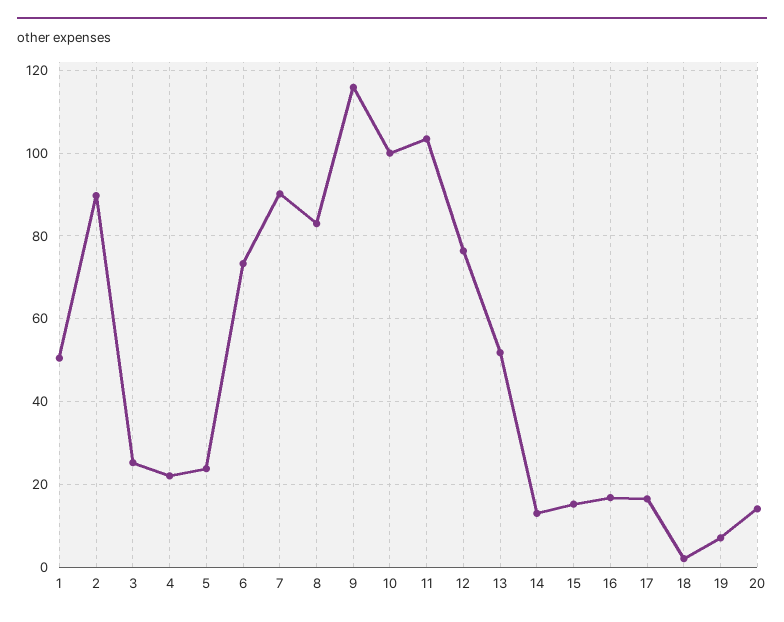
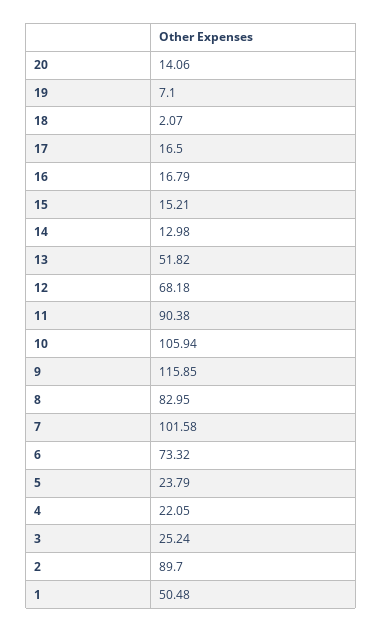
  {
    "1": 50.48,
    "2": 89.7,
    "3": 25.24,
    "4": 22.05,
    "5": 23.79,
    "6": 73.32,
-   "7": 90,
+   "7": 101.58,
    "8": 82.95,
    "9": 115.85,
-   "10": 100,
+   "10": 105.94,
-   "11": 104,
+   "11": 90.38,
-   "12": 76,
+   "12": 68.18,
    "13": 51.82,
    "14": 12.98,
    "15": 15.21,
    "16": 16.79,
    "17": 16.5,
    "18": 2.07,
    "19": 7.1,
    "20": 14.06
  }

